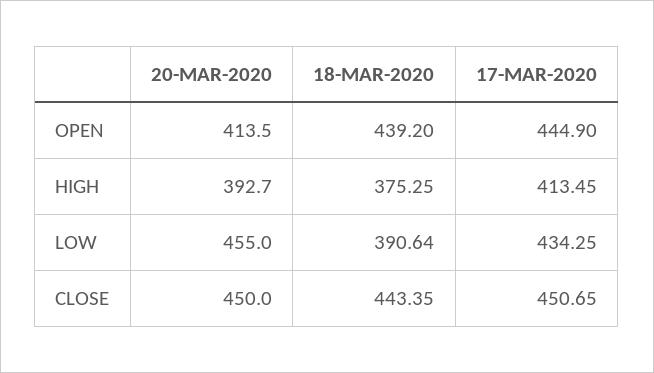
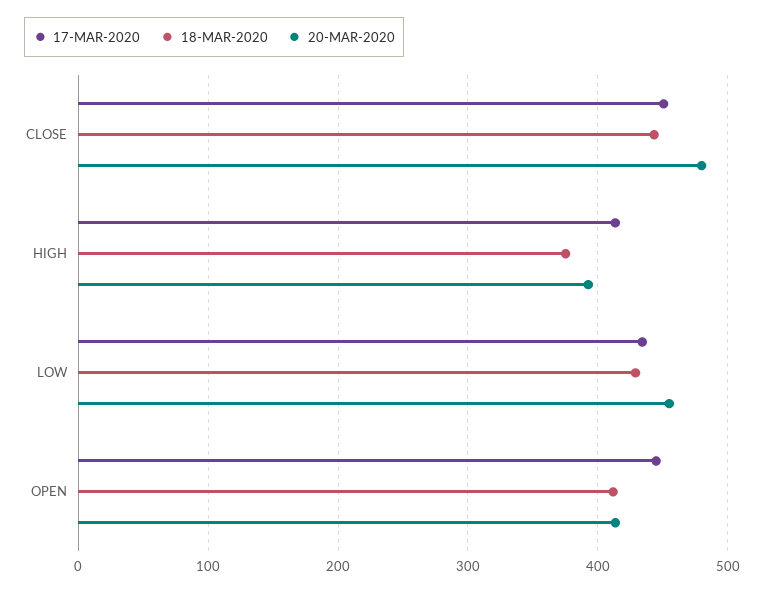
  {
    "20-MAR-2020": {
      "OPEN": 413.5,
      "HIGH": 392.7,
      "LOW": 455,
-     "CLOSE": 450
+     "CLOSE": 480
    },
    "18-MAR-2020": {
-     "OPEN": 439.2,
+     "OPEN": 410,
      "HIGH": 375.25,
-     "LOW": 390.64,
+     "LOW": 430,
      "CLOSE": 443.35
    },
    "17-MAR-2020": {
      "OPEN": 444.9,
      "HIGH": 413.45,
      "LOW": 434.25,
      "CLOSE": 450.65
    }
  }

